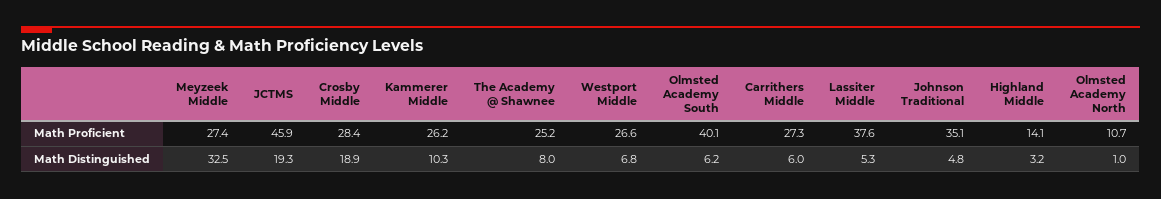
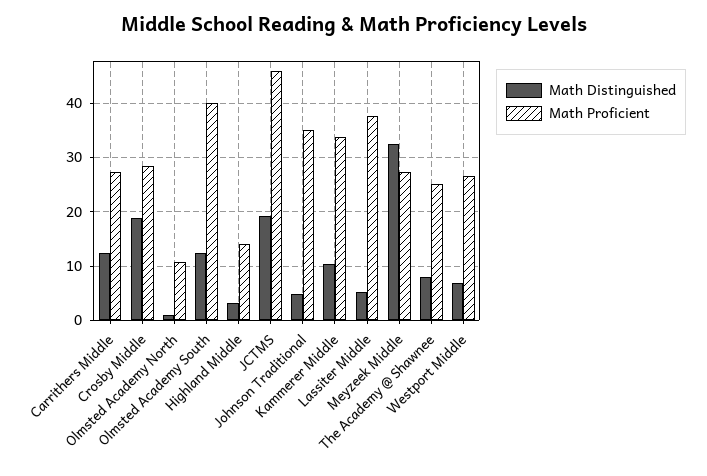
  {
    "Math Proficient": {
      "Meyzeek Middle": 27.4,
      "JCTMS": 45.9,
      "Crosby Middle": 28.4,
-     "Kammerer Middle": 26.2,
+     "Kammerer Middle": 34,
      "The Academy @ Shawnee": 25.2,
      "Westport Middle": 26.6,
      "Olmsted Academy South": 40.1,
      "Carrithers Middle": 27.3,
      "Lassiter Middle": 37.6,
      "Johnson Traditional": 35.1,
      "Highland Middle": 14.1,
      "Olmsted Academy North": 10.7
    },
    "Math Distinguished": {
      "Meyzeek Middle": 32.5,
      "JCTMS": 19.3,
      "Crosby Middle": 18.9,
      "Kammerer Middle": 10.3,
      "The Academy @ Shawnee": 8,
      "Westport Middle": 6.8,
-     "Olmsted Academy South": 6.2,
+     "Olmsted Academy South": 12,
-     "Carrithers Middle": 6,
+     "Carrithers Middle": 12,
      "Lassiter Middle": 5.3,
      "Johnson Traditional": 4.8,
      "Highland Middle": 3.2,
      "Olmsted Academy North": 1
    }
  }

